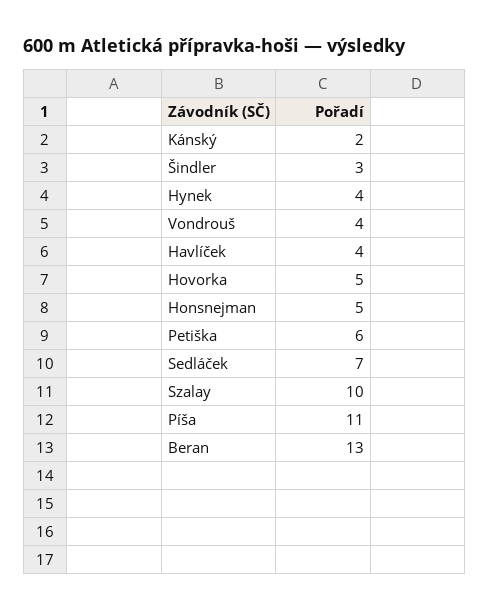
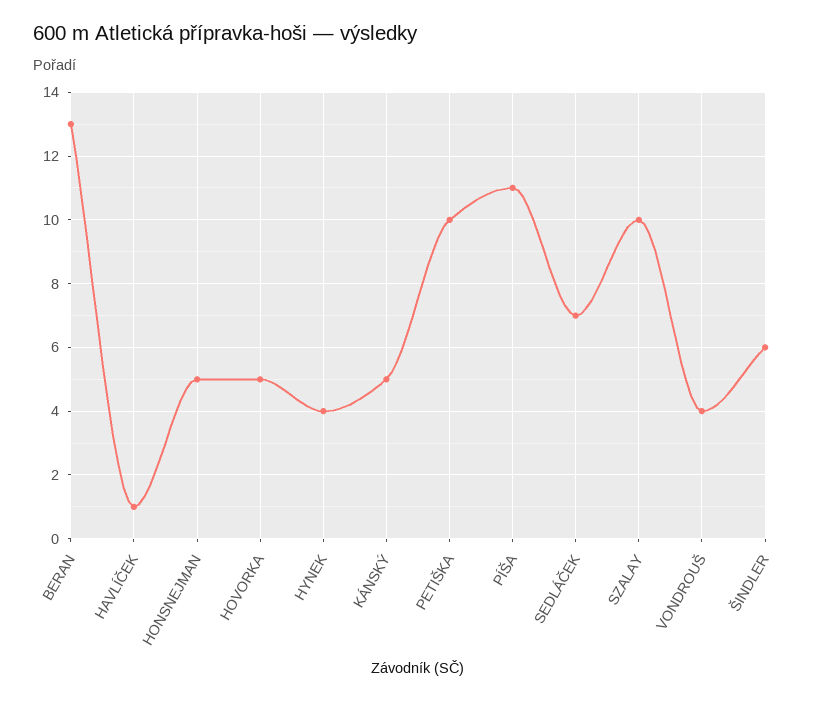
  {
-   "Kánský": 2,
+   "Kánský": 5,
-   "Šindler": 3,
+   "Šindler": 6,
    "Hynek": 4,
    "Vondrouš": 4,
-   "Havlíček": 4,
+   "Havlíček": 1,
    "Hovorka": 5,
    "Honsnejman": 5,
-   "Petiška": 6,
+   "Petiška": 10,
    "Sedláček": 7,
    "Szalay": 10,
    "Píša": 11,
    "Beran": 13
  }

